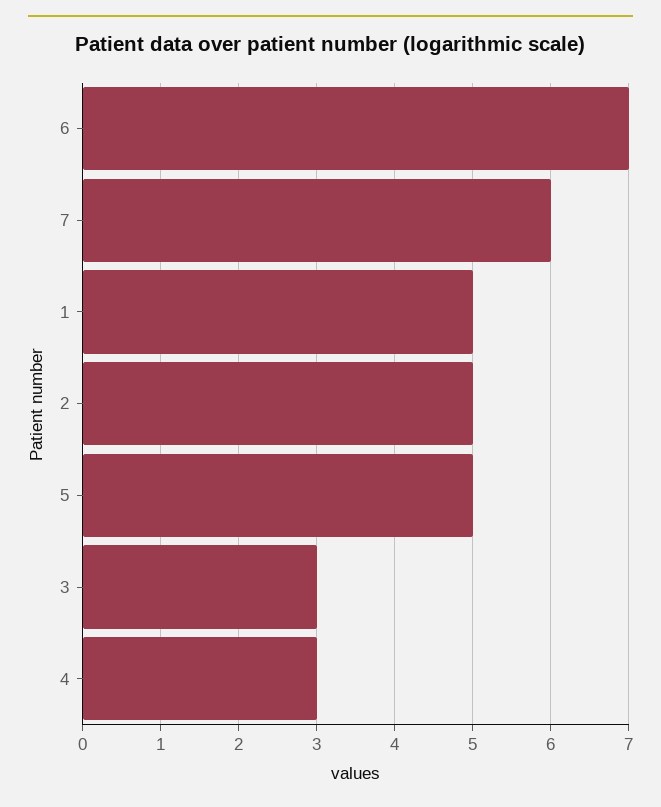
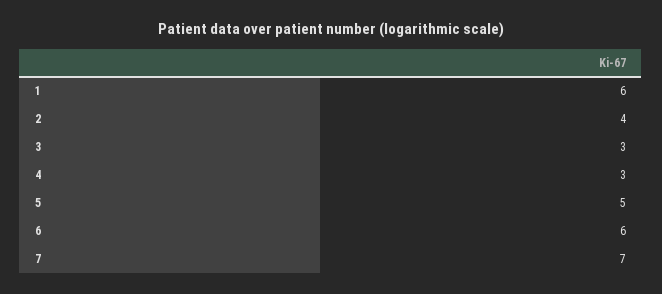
  {
-   "6": 7,
+   "6": 6,
-   "7": 6,
+   "7": 7,
-   "1": 5,
+   "1": 6,
-   "2": 5,
+   "2": 4,
    "5": 5,
    "3": 3,
    "4": 3
  }

